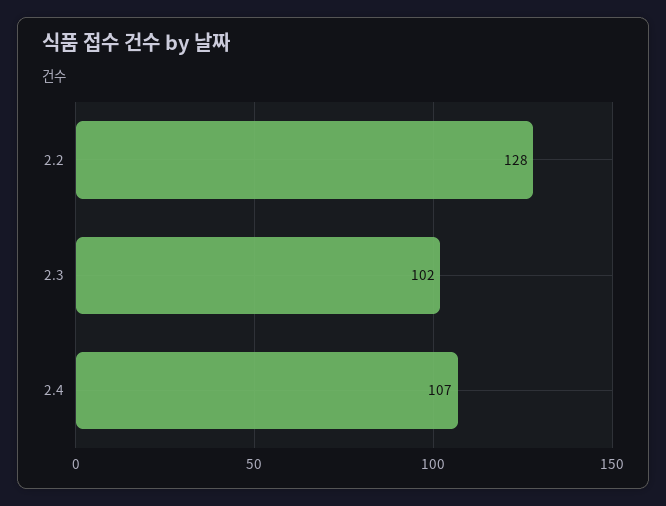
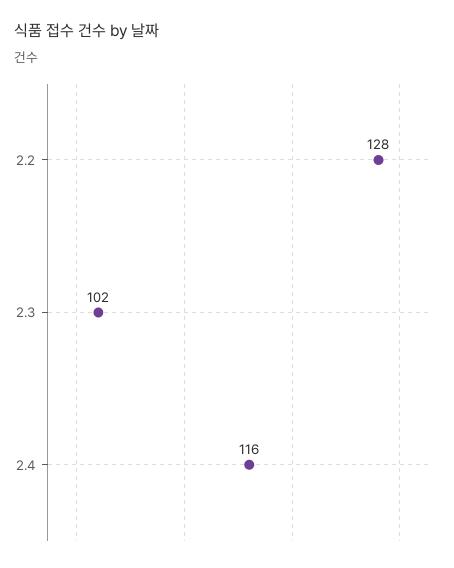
  {
    "2.2": 128,
    "2.3": 102,
-   "2.4": 107
+   "2.4": 116
  }

